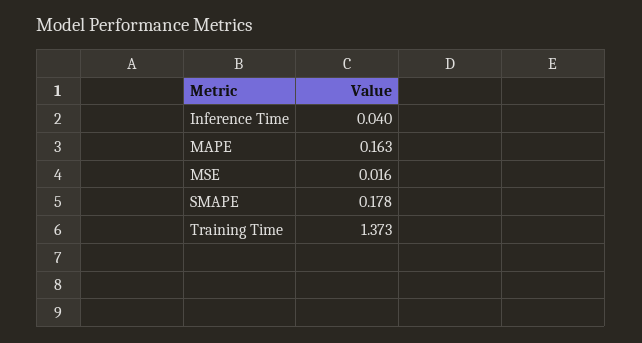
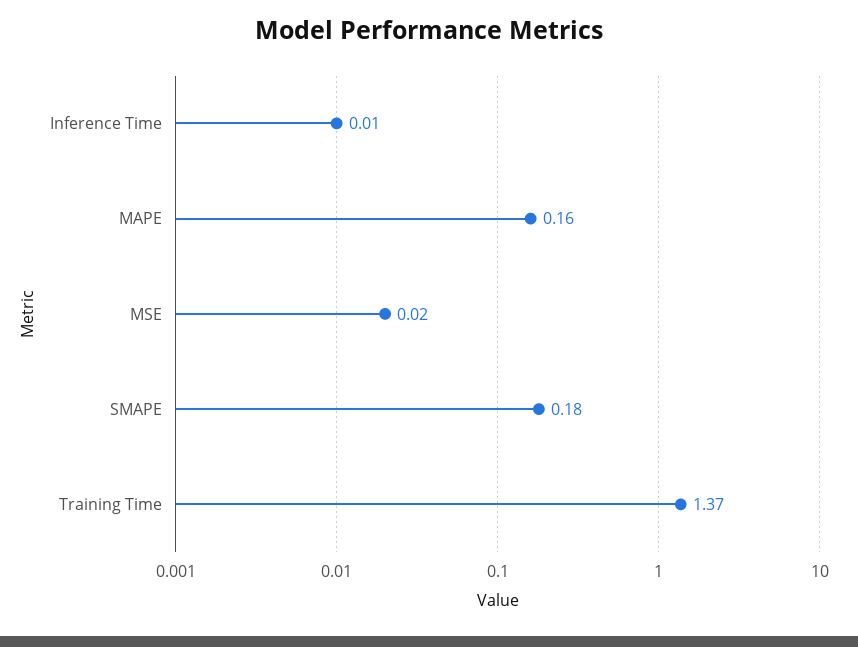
  {
-   "Inference Time": 0.04,
+   "Inference Time": 0.01,
    "MAPE": 0.163,
    "MSE": 0.016,
    "SMAPE": 0.178,
    "Training Time": 1.373
  }

